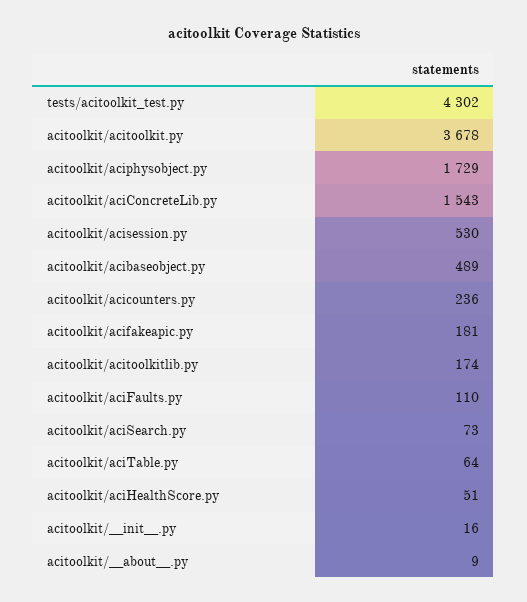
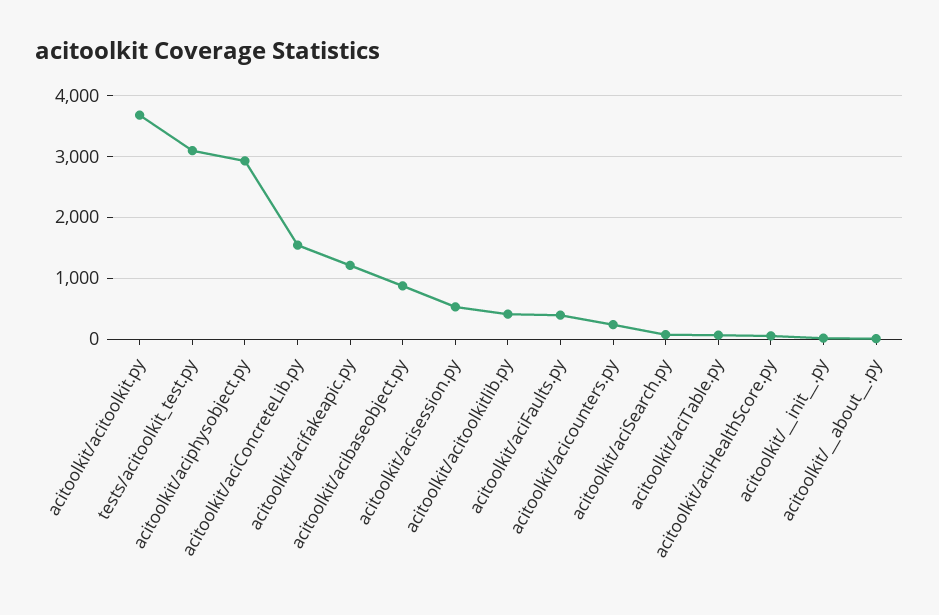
  {
-   "tests/acitoolkit_test.py": 4302,
+   "tests/acitoolkit_test.py": 3100,
    "acitoolkit/acitoolkit.py": 3678,
-   "acitoolkit/aciphysobject.py": 1729,
+   "acitoolkit/aciphysobject.py": 2900,
    "acitoolkit/aciConcreteLib.py": 1543,
    "acitoolkit/acisession.py": 530,
-   "acitoolkit/acibaseobject.py": 489,
+   "acitoolkit/acibaseobject.py": 900,
    "acitoolkit/acicounters.py": 236,
-   "acitoolkit/acifakeapic.py": 181,
+   "acitoolkit/acifakeapic.py": 1200,
-   "acitoolkit/acitoolkitlib.py": 174,
+   "acitoolkit/acitoolkitlib.py": 400,
-   "acitoolkit/aciFaults.py": 110,
+   "acitoolkit/aciFaults.py": 400,
    "acitoolkit/aciSearch.py": 73,
    "acitoolkit/aciTable.py": 64,
    "acitoolkit/aciHealthScore.py": 51,
    "acitoolkit/__init__.py": 16,
    "acitoolkit/__about__.py": 9
  }

